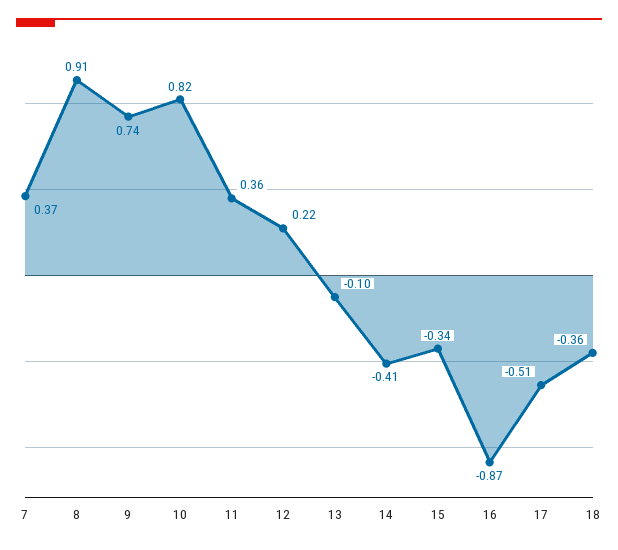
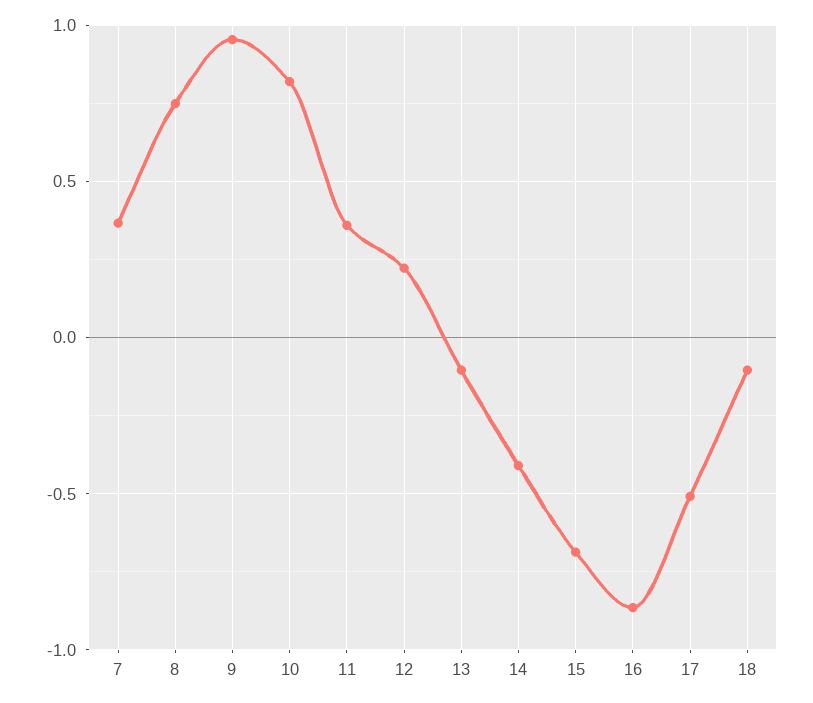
  {
    "7": 0.37,
-   "8": 0.91,
+   "8": 0.75,
-   "9": 0.74,
+   "9": 0.95,
    "10": 0.82,
    "11": 0.36,
    "12": 0.22,
    "13": -0.1,
    "14": -0.41,
-   "15": -0.34,
+   "15": -0.7,
    "16": -0.87,
    "17": -0.51,
-   "18": -0.36
+   "18": -0.1
  }

